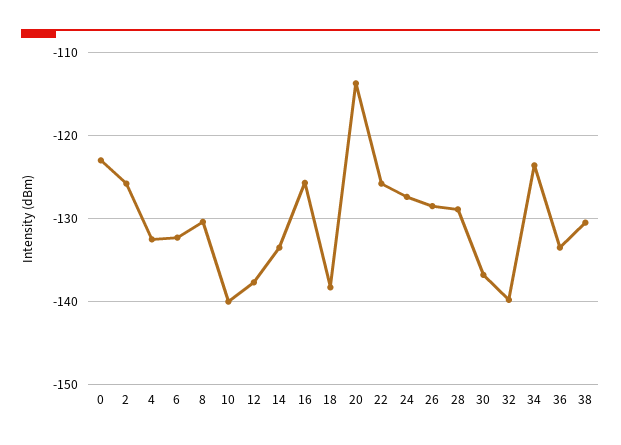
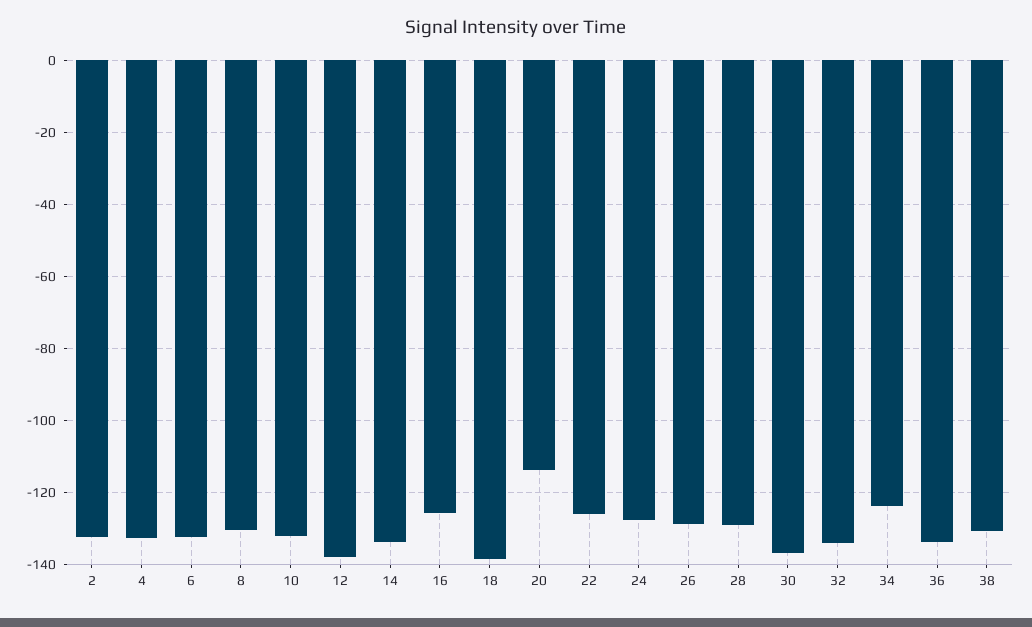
  {
-   "0": -123,
-   "2": -126,
+   "2": -132,
    "4": -133,
    "6": -132,
    "8": -130,
-   "10": -140,
+   "10": -132,
    "12": -138,
    "14": -134,
    "16": -126,
    "18": -138,
    "20": -114,
    "22": -126,
    "24": -127,
    "26": -129,
    "28": -129,
    "30": -137,
-   "32": -140,
+   "32": -134,
    "34": -124,
    "36": -134,
    "38": -131
  }

